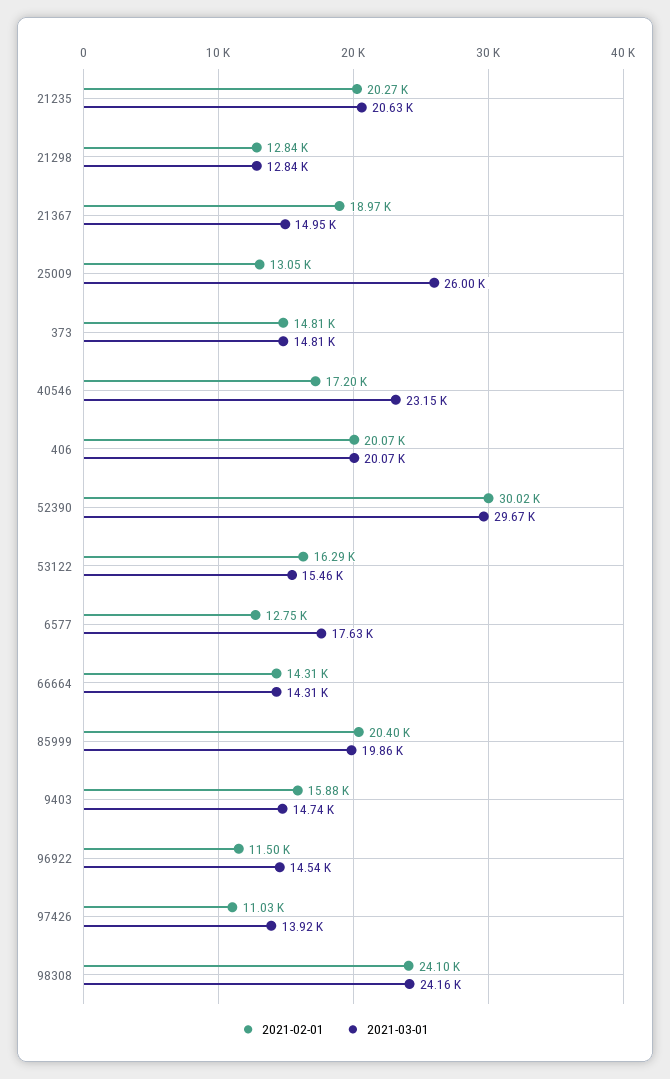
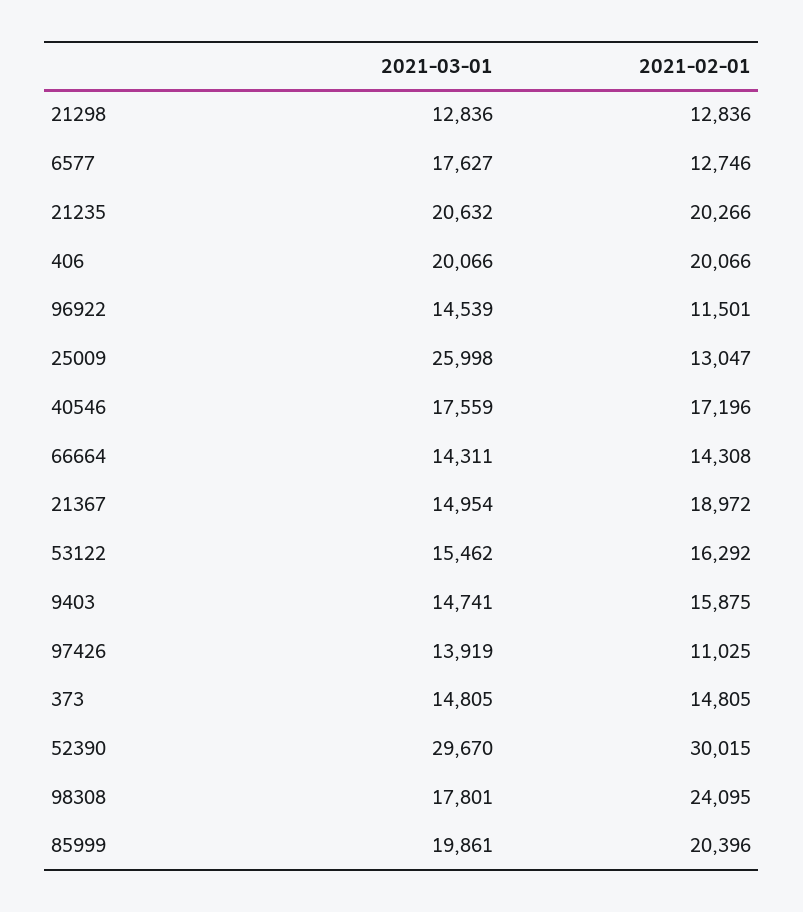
  {
    "2021-02-01": {
      "21235": 20266,
      "21298": 12836,
      "21367": 18972,
      "25009": 13047,
      "373": 14805,
      "40546": 17196,
      "406": 20066,
      "52390": 30015,
      "53122": 16292,
      "6577": 12746,
      "66664": 14308,
      "85999": 20396,
      "9403": 15875,
      "96922": 11501,
      "97426": 11025,
      "98308": 24095
    },
    "2021-03-01": {
      "21235": 20632,
      "21298": 12836,
      "21367": 14954,
      "25009": 25998,
      "373": 14805,
-     "40546": 23150,
+     "40546": 17559,
      "406": 20066,
      "52390": 29670,
      "53122": 15462,
      "6577": 17627,
      "66664": 14311,
      "85999": 19861,
      "9403": 14741,
      "96922": 14539,
      "97426": 13919,
-     "98308": 24160
+     "98308": 17801
    }
  }

